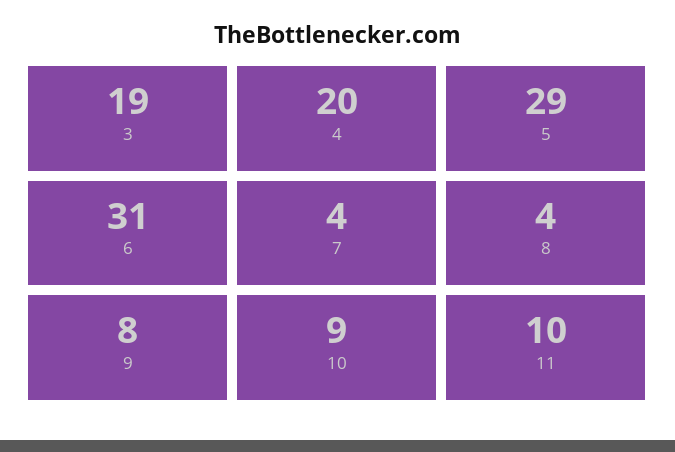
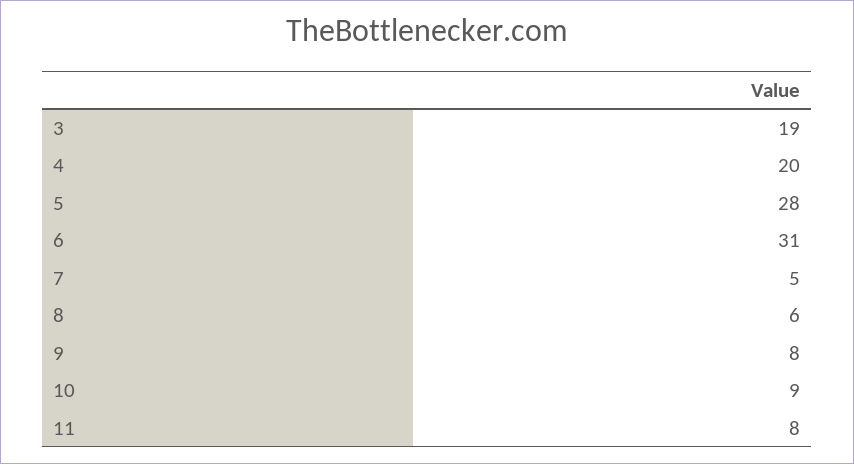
  {
    "3": 19,
    "4": 20,
-   "5": 29,
+   "5": 28,
    "6": 31,
-   "7": 4,
+   "7": 5,
-   "8": 4,
+   "8": 6,
    "9": 8,
    "10": 9,
-   "11": 10
+   "11": 8
  }

